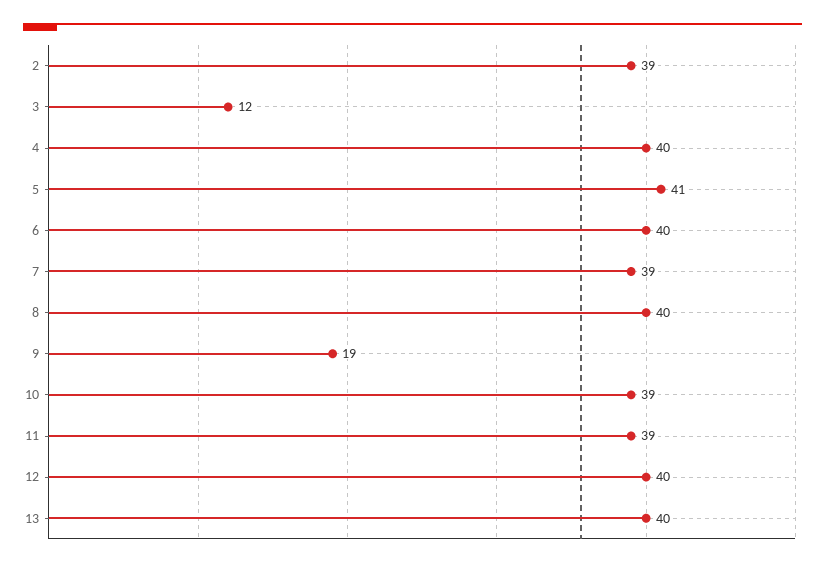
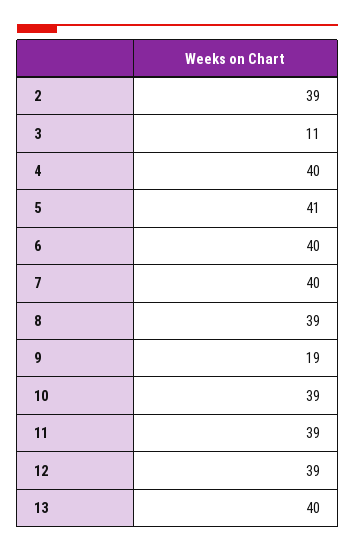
  {
    "2": 39,
-   "3": 12,
+   "3": 11,
    "4": 40,
    "5": 41,
    "6": 40,
-   "7": 39,
+   "7": 40,
-   "8": 40,
+   "8": 39,
    "9": 19,
    "10": 39,
    "11": 39,
-   "12": 40,
+   "12": 39,
    "13": 40
  }

